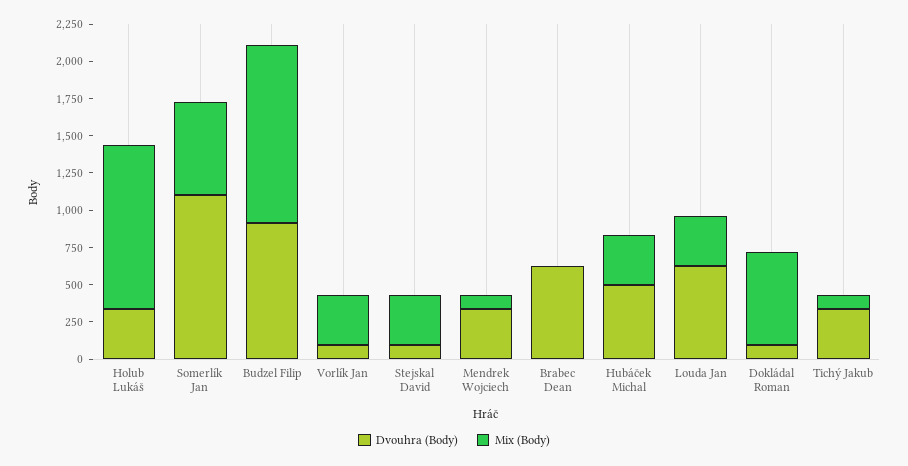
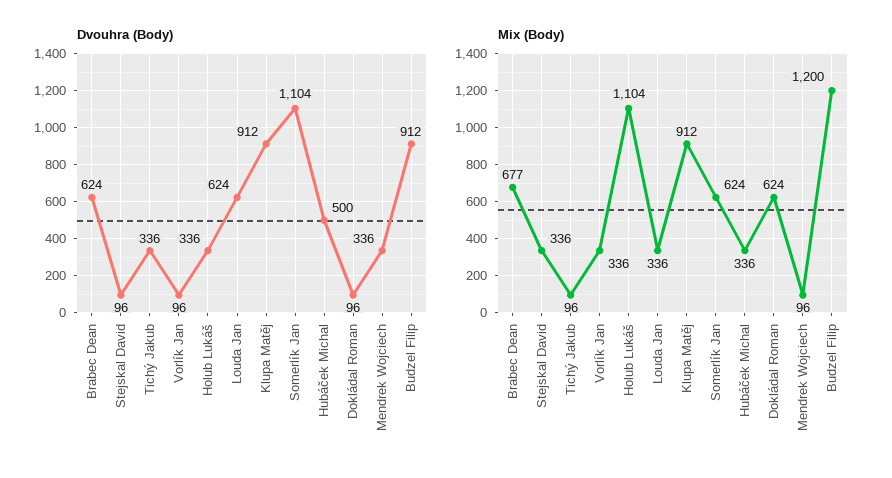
  {
    "Dvouhra (Body)": {
      "Holub Lukáš": 336,
      "Somerlík Jan": 1104,
      "Budzel Filip": 912,
      "Vorlík Jan": 96,
      "Stejskal David": 96,
      "Mendrek Wojciech": 336,
      "Brabec Dean": 624,
      "Hubáček Michal": 500,
      "Louda Jan": 624,
      "Dokládal Roman": 96,
-     "Tichý Jakub": 336
+     "Tichý Jakub": 336,
+     "Klupa Matěj": 912
    },
    "Mix (Body)": {
      "Holub Lukáš": 1104,
      "Somerlík Jan": 624,
      "Budzel Filip": 1200,
      "Vorlík Jan": 336,
      "Stejskal David": 336,
      "Mendrek Wojciech": 96,
-     "Brabec Dean": 0,
+     "Brabec Dean": 677,
      "Hubáček Michal": 336,
      "Louda Jan": 336,
      "Dokládal Roman": 624,
-     "Tichý Jakub": 96
+     "Tichý Jakub": 96,
+     "Klupa Matěj": 912
    }
  }

